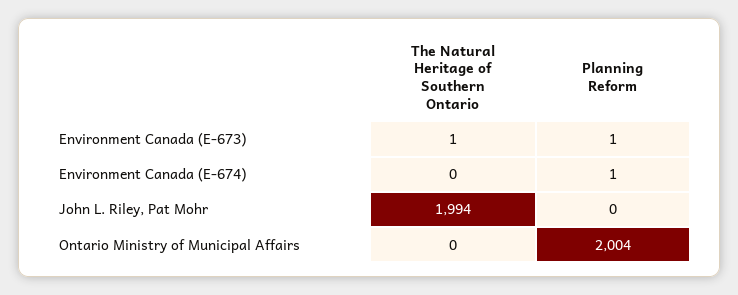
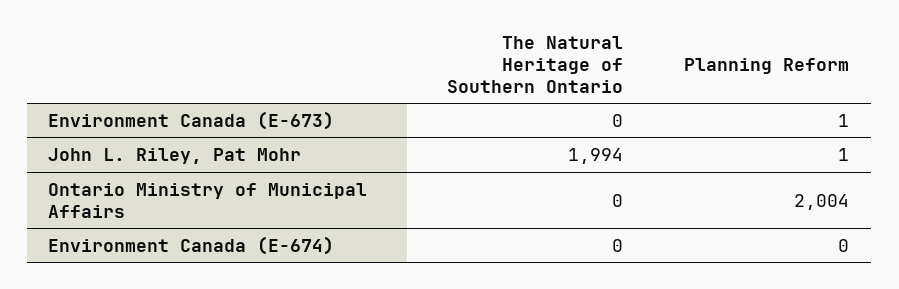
  {
    "The Natural Heritage of Southern Ontario": {
-     "Environment Canada (E-673)": 1,
+     "Environment Canada (E-673)": 0,
      "Environment Canada (E-674)": 0,
      "John L. Riley, Pat Mohr": 1994,
      "Ontario Ministry of Municipal Affairs": 0
    },
    "Planning Reform": {
      "Environment Canada (E-673)": 1,
-     "Environment Canada (E-674)": 1,
+     "Environment Canada (E-674)": 0,
-     "John L. Riley, Pat Mohr": 0,
+     "John L. Riley, Pat Mohr": 1,
      "Ontario Ministry of Municipal Affairs": 2004
    }
  }

